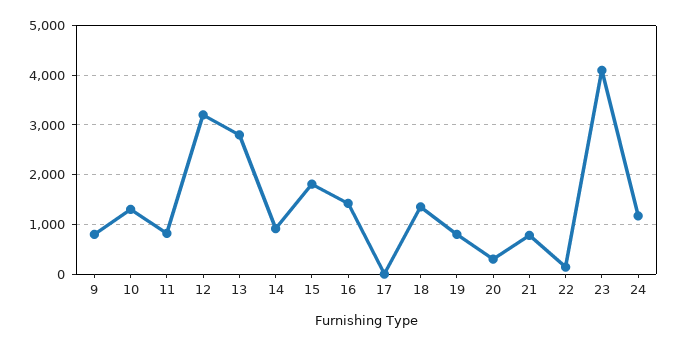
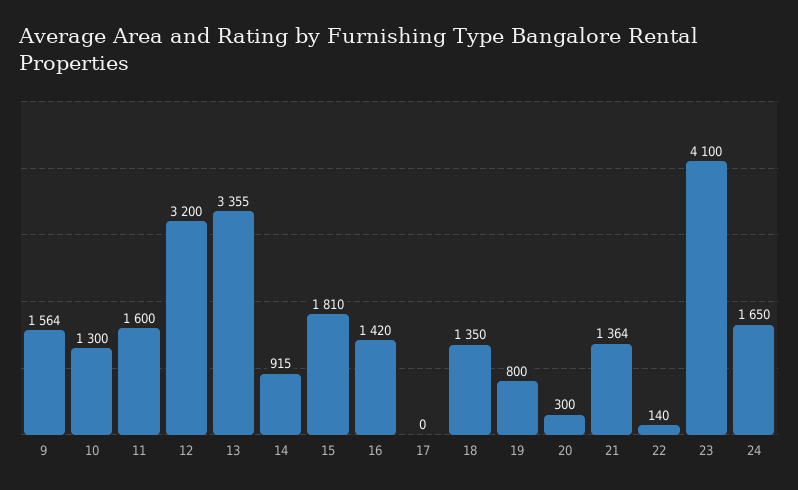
  {
-   "9": 800,
+   "9": 1564,
    "10": 1300,
-   "11": 800,
+   "11": 1600,
    "12": 3200,
-   "13": 2800,
+   "13": 3355,
    "14": 915,
    "15": 1810,
    "16": 1420,
    "17": 0,
    "18": 1350,
    "19": 800,
    "20": 300,
-   "21": 800,
+   "21": 1364,
    "22": 140,
    "23": 4100,
-   "24": 1200
+   "24": 1650
  }

